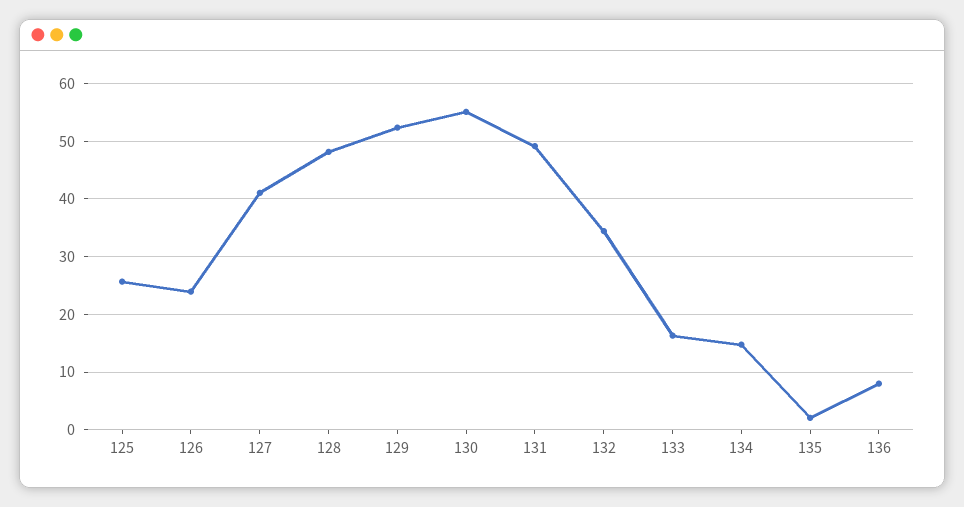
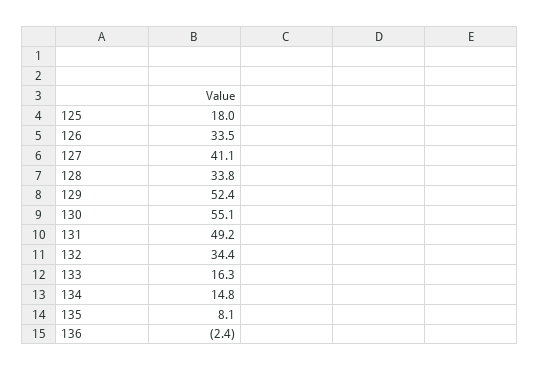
  {
-   "125": 26,
+   "125": 18,
-   "126": 24,
+   "126": 33.5,
    "127": 41.1,
-   "128": 48,
+   "128": 33.8,
    "129": 52.4,
    "130": 55.1,
    "131": 49.2,
    "132": 34.4,
    "133": 16.3,
    "134": 14.8,
-   "135": 2,
+   "135": 8.1,
-   "136": 8
+   "136": -2.4
  }

